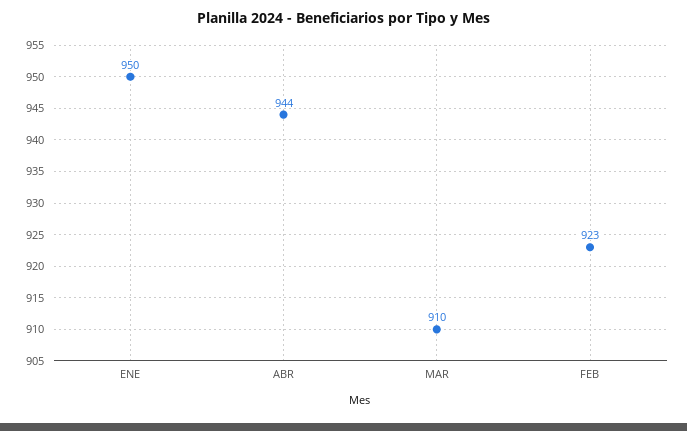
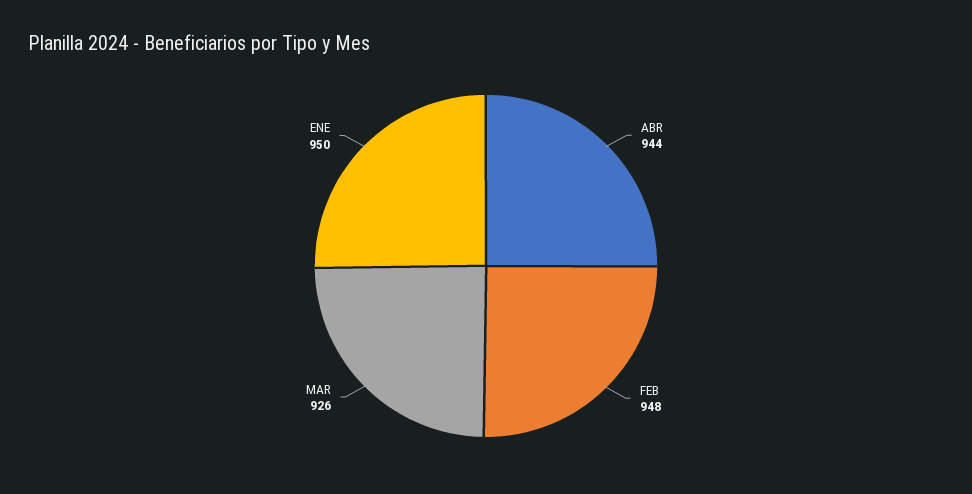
  {
    "ENE": 950,
    "ABR": 944,
-   "MAR": 910,
+   "MAR": 926,
-   "FEB": 923
+   "FEB": 948
  }

